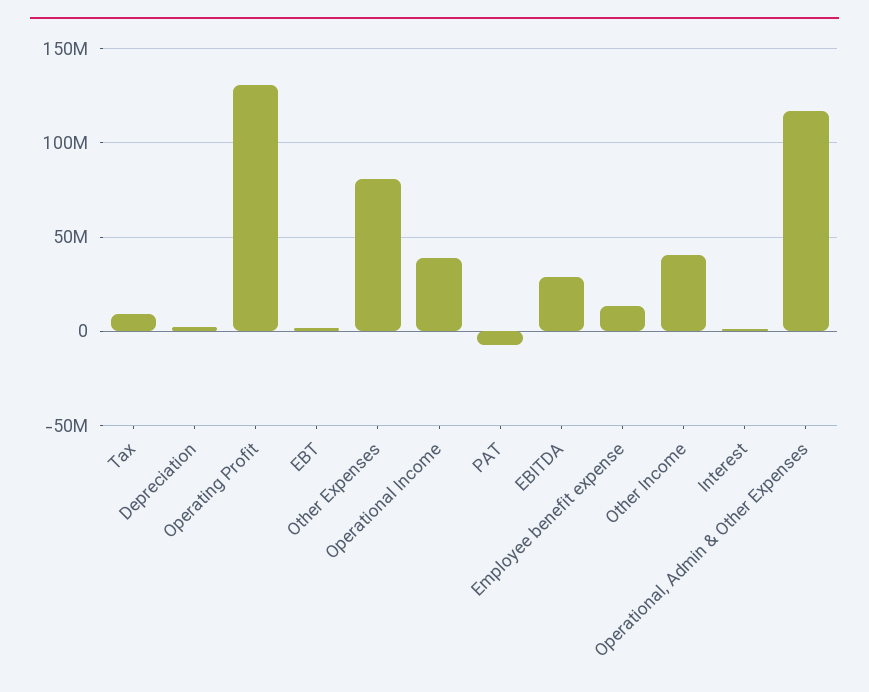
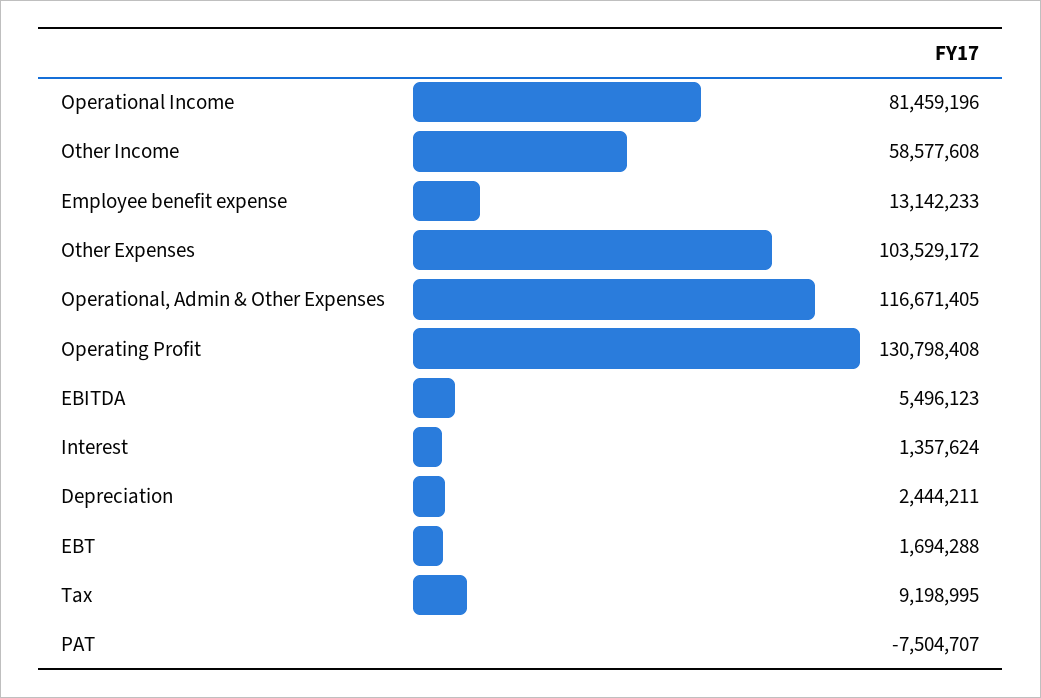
  {
    "Tax": 9198995,
    "Depreciation": 2444211,
    "Operating Profit": 130798408,
    "EBT": 1694288,
-   "Other Expenses": 80000000,
+   "Other Expenses": 103529172,
-   "Operational Income": 40000000,
+   "Operational Income": 81459196,
    "PAT": -7504707,
-   "EBITDA": 30000000,
+   "EBITDA": 5496123,
    "Employee benefit expense": 13142233,
-   "Other Income": 40000000,
+   "Other Income": 58577608,
    "Interest": 1357624,
    "Operational, Admin & Other Expenses": 116671405
  }

